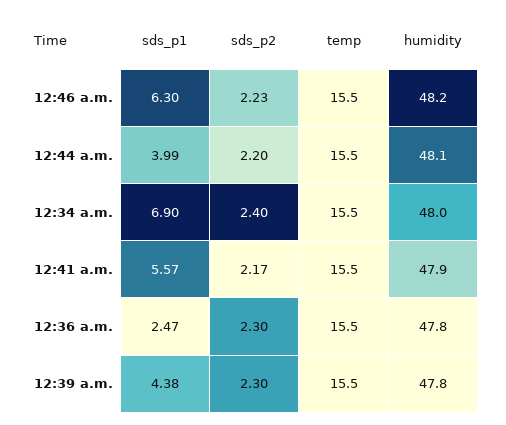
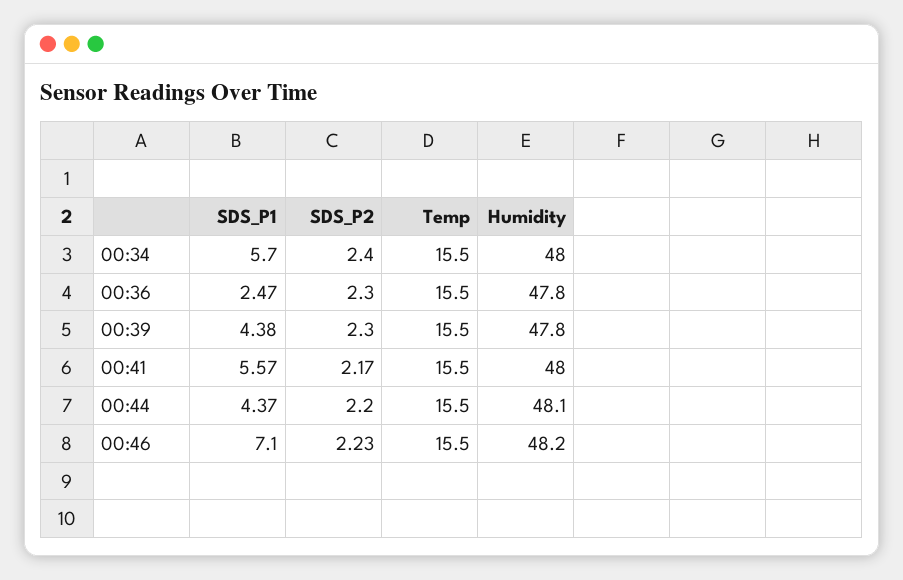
  {
    "sds_p1": {
-     "12:46 a.m.": 6.3,
+     "12:46 a.m.": 7.1,
-     "12:44 a.m.": 3.99,
+     "12:44 a.m.": 4.37,
-     "12:34 a.m.": 6.9,
+     "12:34 a.m.": 5.7,
      "12:41 a.m.": 5.57,
      "12:36 a.m.": 2.47,
      "12:39 a.m.": 4.38
    },
    "sds_p2": {
      "12:46 a.m.": 2.23,
      "12:44 a.m.": 2.2,
      "12:34 a.m.": 2.4,
      "12:41 a.m.": 2.17,
      "12:36 a.m.": 2.3,
      "12:39 a.m.": 2.3
    },
    "temp": {
      "12:46 a.m.": 15.5,
      "12:44 a.m.": 15.5,
      "12:34 a.m.": 15.5,
      "12:41 a.m.": 15.5,
      "12:36 a.m.": 15.5,
      "12:39 a.m.": 15.5
    },
    "humidity": {
      "12:46 a.m.": 48.2,
      "12:44 a.m.": 48.1,
      "12:34 a.m.": 48,
-     "12:41 a.m.": 47.9,
+     "12:41 a.m.": 48,
      "12:36 a.m.": 47.8,
      "12:39 a.m.": 47.8
    }
  }

